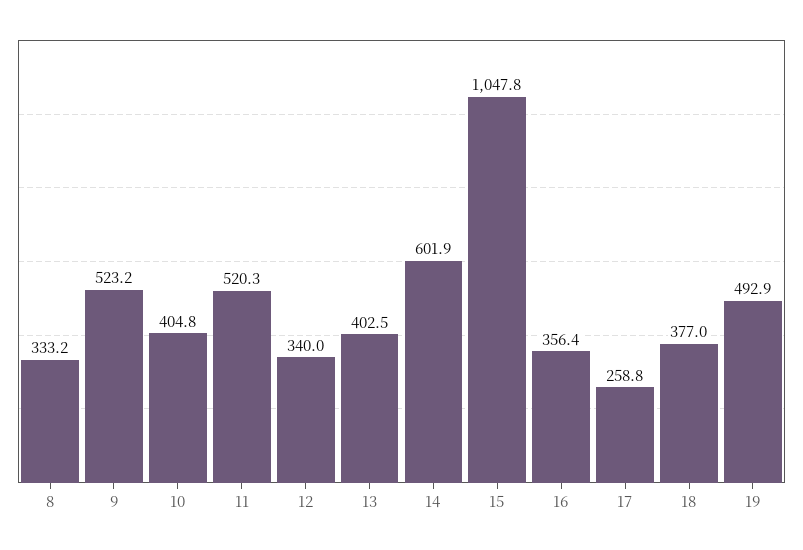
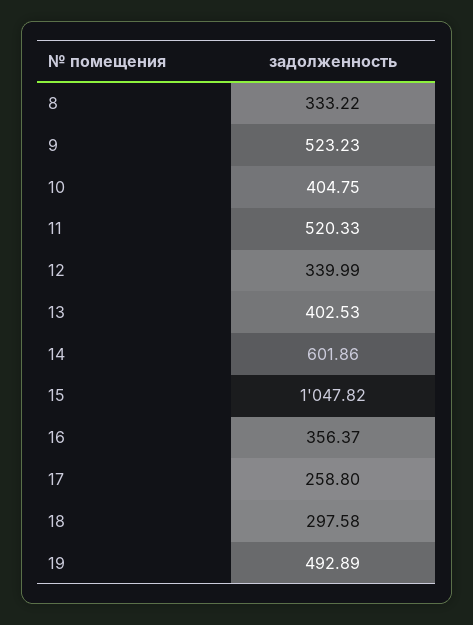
  {
    "8": 333.22,
    "9": 523.23,
    "10": 404.75,
    "11": 520.33,
    "12": 339.99,
    "13": 402.53,
    "14": 601.86,
    "15": 1047.82,
    "16": 356.37,
    "17": 258.8,
-   "18": 377,
+   "18": 297.58,
    "19": 492.89
  }

